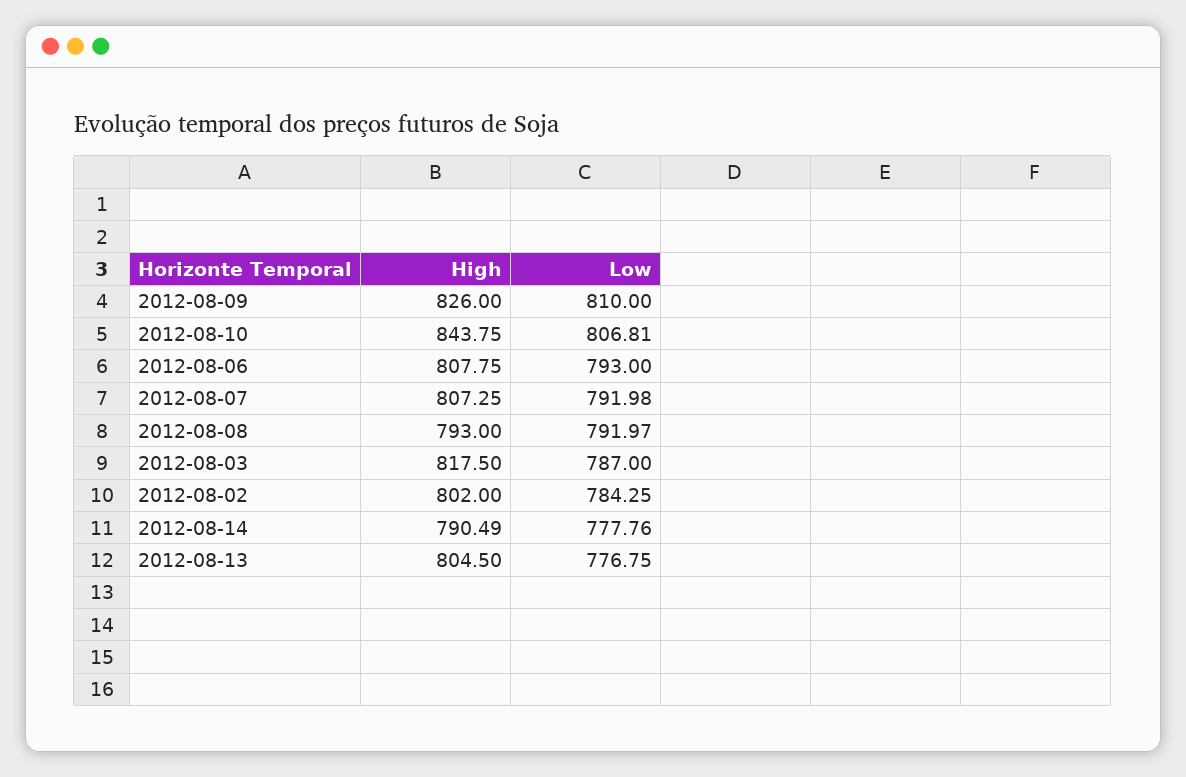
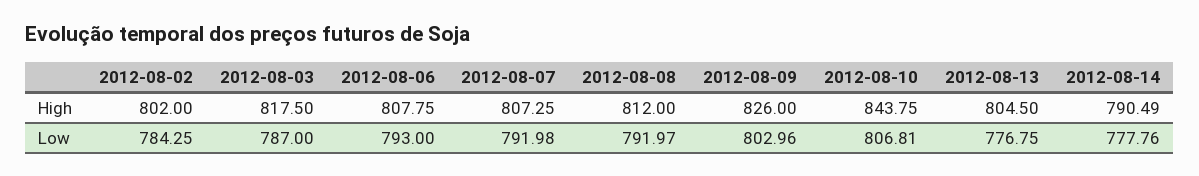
  {
    "High": {
      "2012-08-09": 826,
      "2012-08-10": 843.75,
      "2012-08-06": 807.75,
      "2012-08-07": 807.25,
-     "2012-08-08": 793,
+     "2012-08-08": 812,
      "2012-08-03": 817.5,
      "2012-08-02": 802,
      "2012-08-14": 790.49,
      "2012-08-13": 804.5
    },
    "Low": {
-     "2012-08-09": 810,
+     "2012-08-09": 802.96,
      "2012-08-10": 806.81,
      "2012-08-06": 793,
      "2012-08-07": 791.98,
      "2012-08-08": 791.97,
      "2012-08-03": 787,
      "2012-08-02": 784.25,
      "2012-08-14": 777.76,
      "2012-08-13": 776.75
    }
  }

